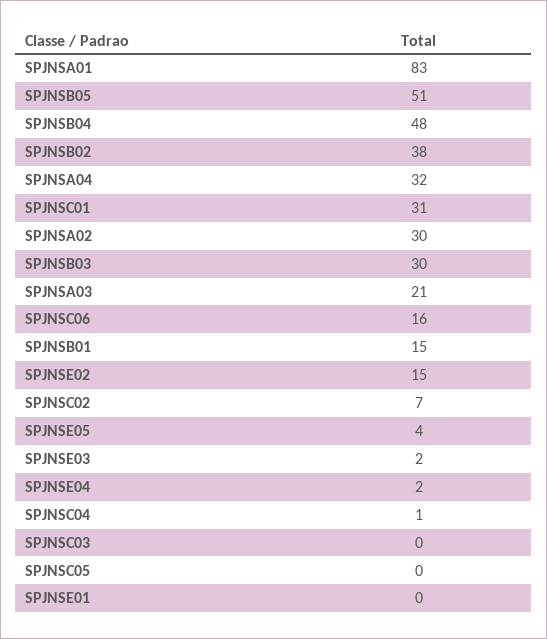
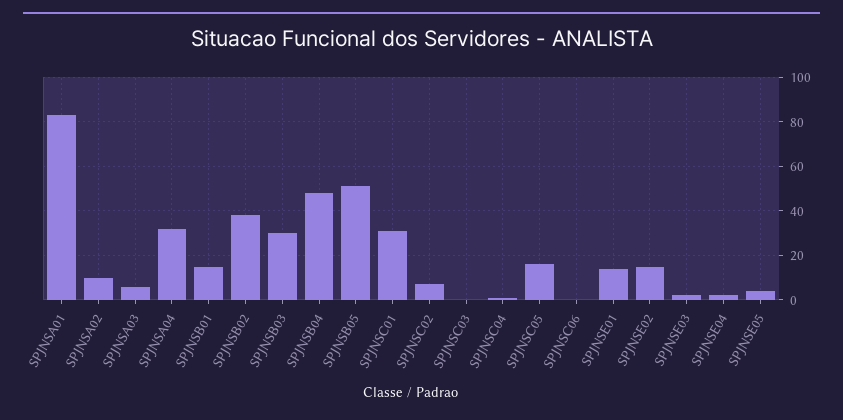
  {
    "SPJNSA01": 83,
    "SPJNSB05": 51,
    "SPJNSB04": 48,
    "SPJNSB02": 38,
    "SPJNSA04": 32,
    "SPJNSC01": 31,
-   "SPJNSA02": 30,
+   "SPJNSA02": 10,
    "SPJNSB03": 30,
-   "SPJNSA03": 21,
+   "SPJNSA03": 5,
-   "SPJNSC06": 16,
+   "SPJNSC06": 0,
    "SPJNSB01": 15,
    "SPJNSE02": 15,
    "SPJNSC02": 7,
    "SPJNSE05": 4,
    "SPJNSE03": 2,
    "SPJNSE04": 2,
    "SPJNSC04": 1,
    "SPJNSC03": 0,
-   "SPJNSC05": 0,
+   "SPJNSC05": 15,
-   "SPJNSE01": 0
+   "SPJNSE01": 15
  }

